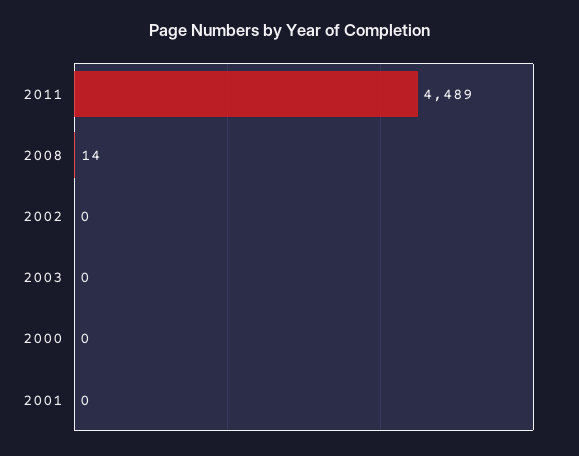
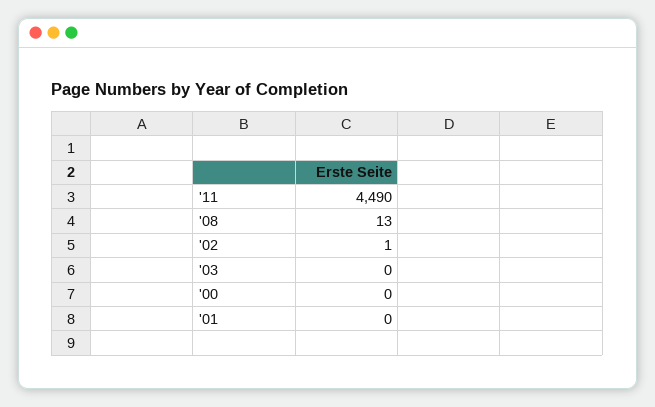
  {
-   "2011": 4489,
+   "2011": 4490,
-   "2008": 14,
+   "2008": 13,
-   "2002": 0,
+   "2002": 1,
    "2003": 0,
    "2000": 0,
    "2001": 0
  }

